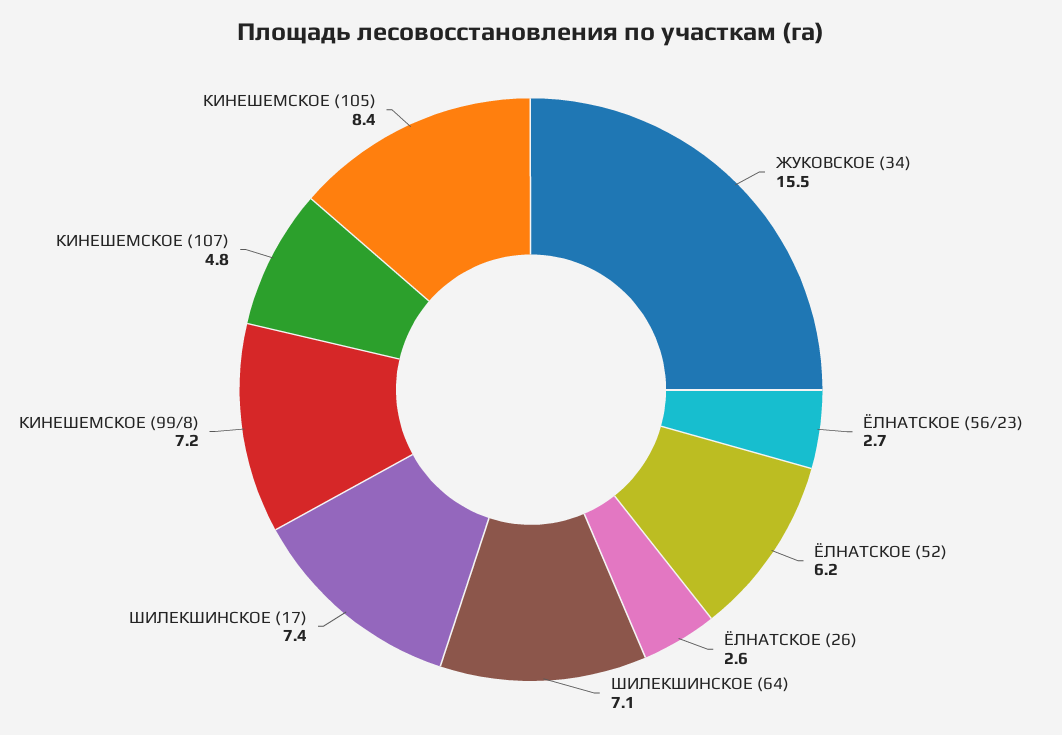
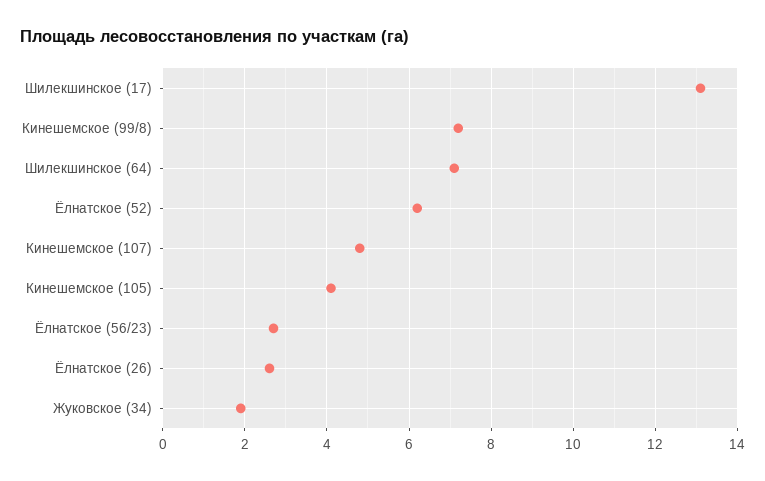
  {
-   "ЖУКОВСКОЕ (34)": 15.5,
+   "ЖУКОВСКОЕ (34)": 2,
    "ЁЛНАТСКОЕ (56/23)": 2.7,
    "ЁЛНАТСКОЕ (52)": 6.2,
    "ЁЛНАТСКОЕ (26)": 2.6,
    "ШИЛЕКШИНСКОЕ (64)": 7.1,
-   "ШИЛЕКШИНСКОЕ (17)": 7.4,
+   "ШИЛЕКШИНСКОЕ (17)": 13,
    "КИНЕШЕМСКОЕ (99/8)": 7.2,
    "КИНЕШЕМСКОЕ (107)": 4.8,
-   "КИНЕШЕМСКОЕ (105)": 8.4
+   "КИНЕШЕМСКОЕ (105)": 4
  }

